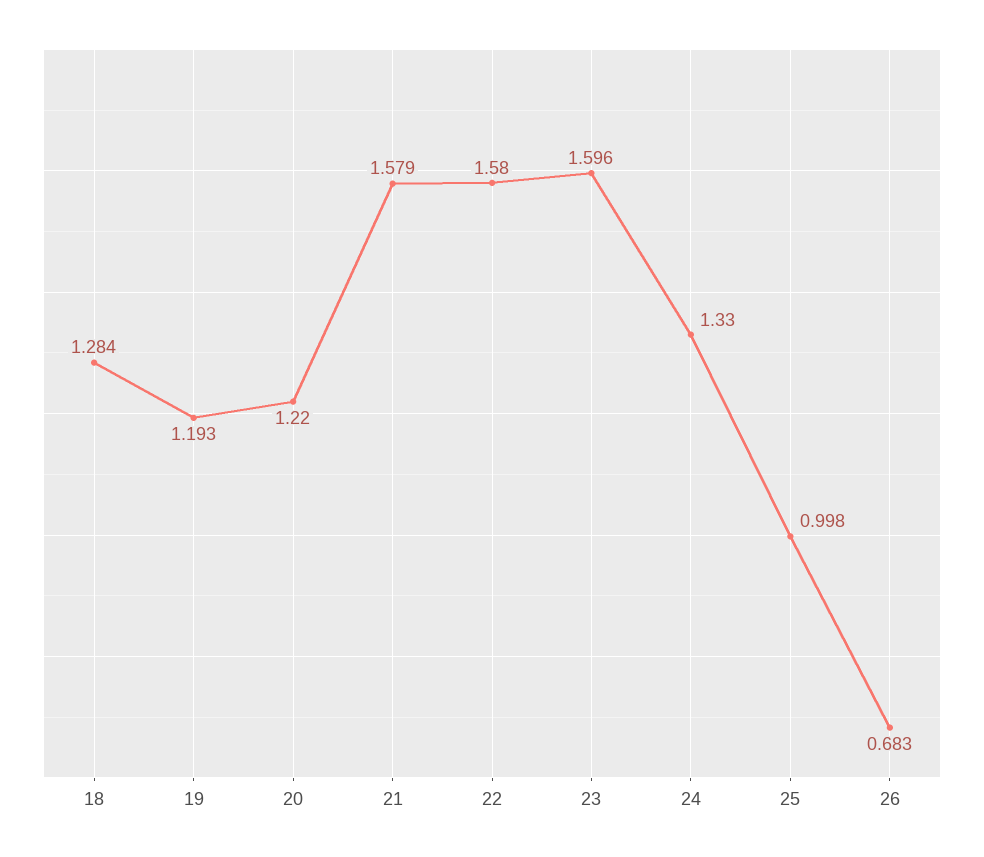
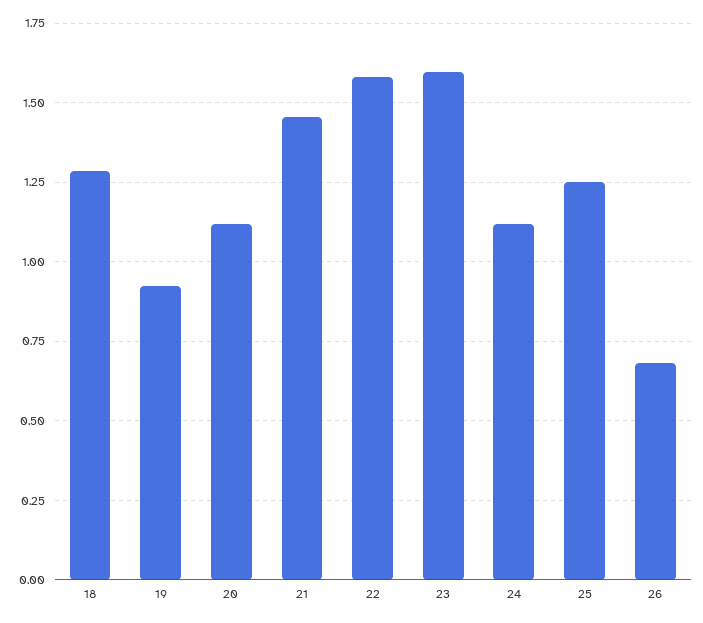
  {
    "18": 1.284,
-   "19": 1.193,
+   "19": 0.925,
-   "20": 1.22,
+   "20": 1.125,
-   "21": 1.579,
+   "21": 1.45,
    "22": 1.58,
    "23": 1.596,
-   "24": 1.33,
+   "24": 1.125,
-   "25": 0.998,
+   "25": 1.25,
    "26": 0.683
  }

